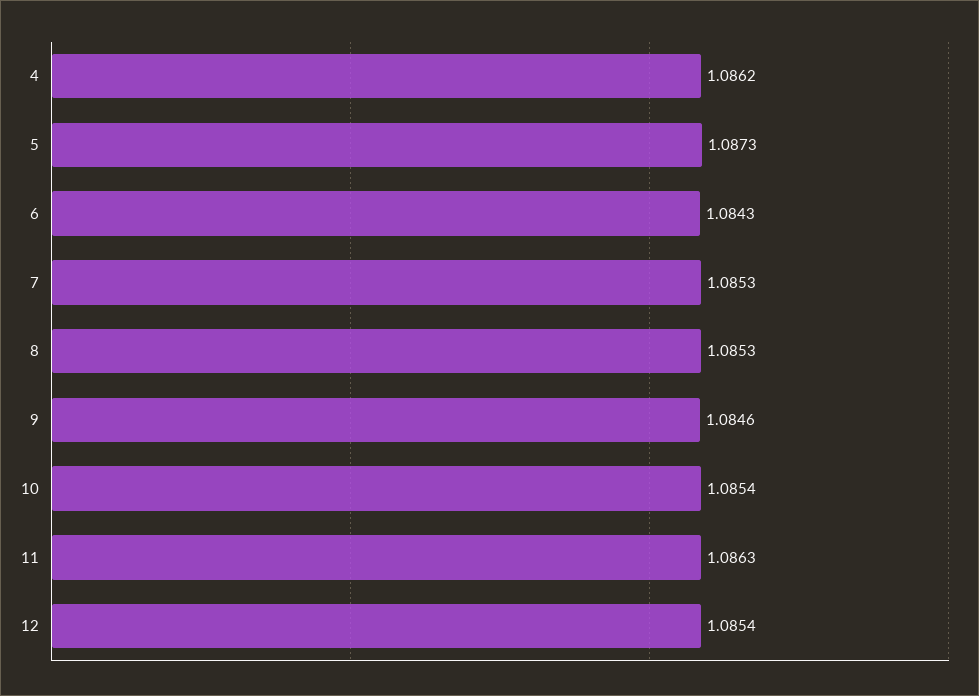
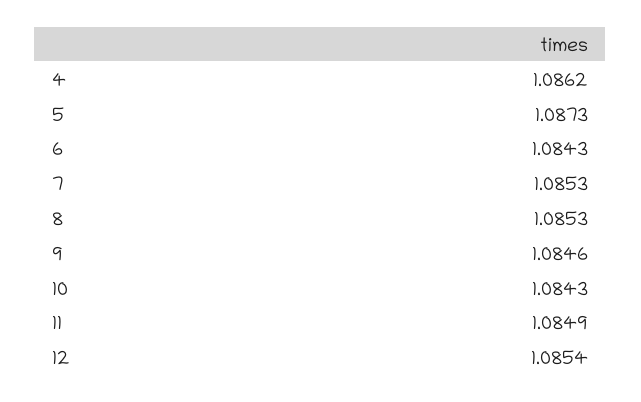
  {
    "4": 1.0862,
    "5": 1.0873,
    "6": 1.0843,
    "7": 1.0853,
    "8": 1.0853,
    "9": 1.0846,
-   "10": 1.0854,
+   "10": 1.0843,
-   "11": 1.0863,
+   "11": 1.0849,
    "12": 1.0854
  }

